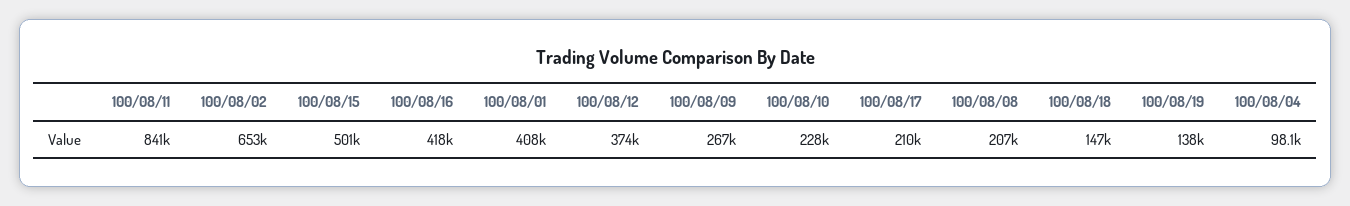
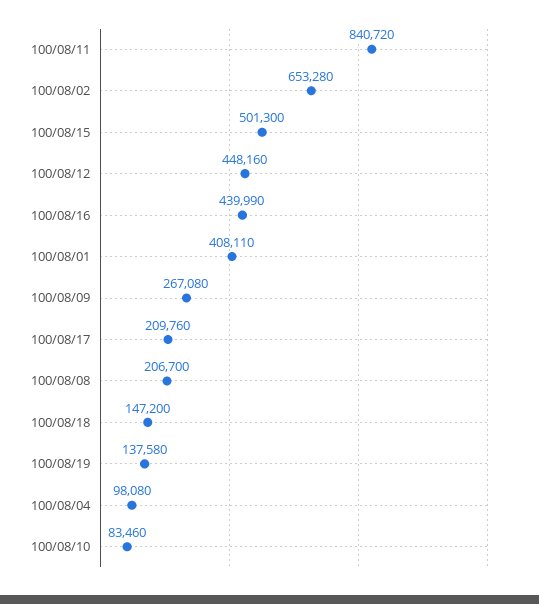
  {
    "100/08/11": 840720,
    "100/08/02": 653280,
    "100/08/15": 501300,
-   "100/08/16": 418000,
+   "100/08/16": 439990,
    "100/08/01": 408110,
-   "100/08/12": 374000,
+   "100/08/12": 448160,
    "100/08/09": 267080,
-   "100/08/10": 228000,
+   "100/08/10": 83460,
    "100/08/17": 209760,
    "100/08/08": 206700,
    "100/08/18": 147200,
    "100/08/19": 137580,
    "100/08/04": 98080
  }

